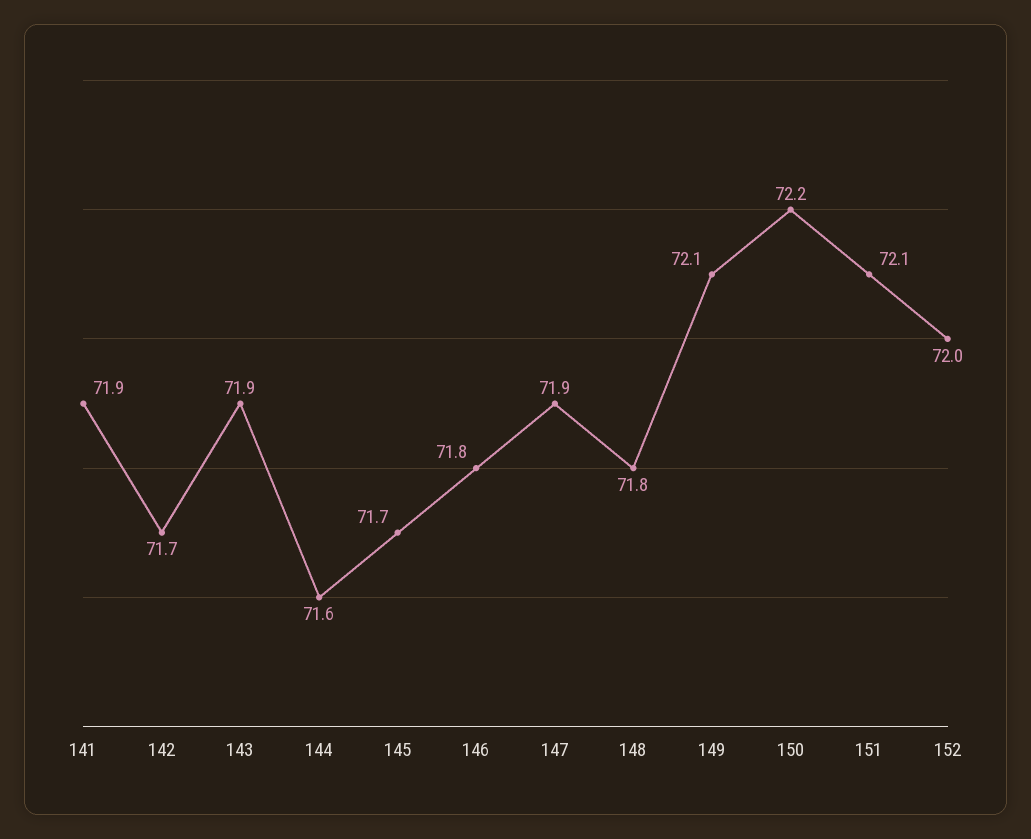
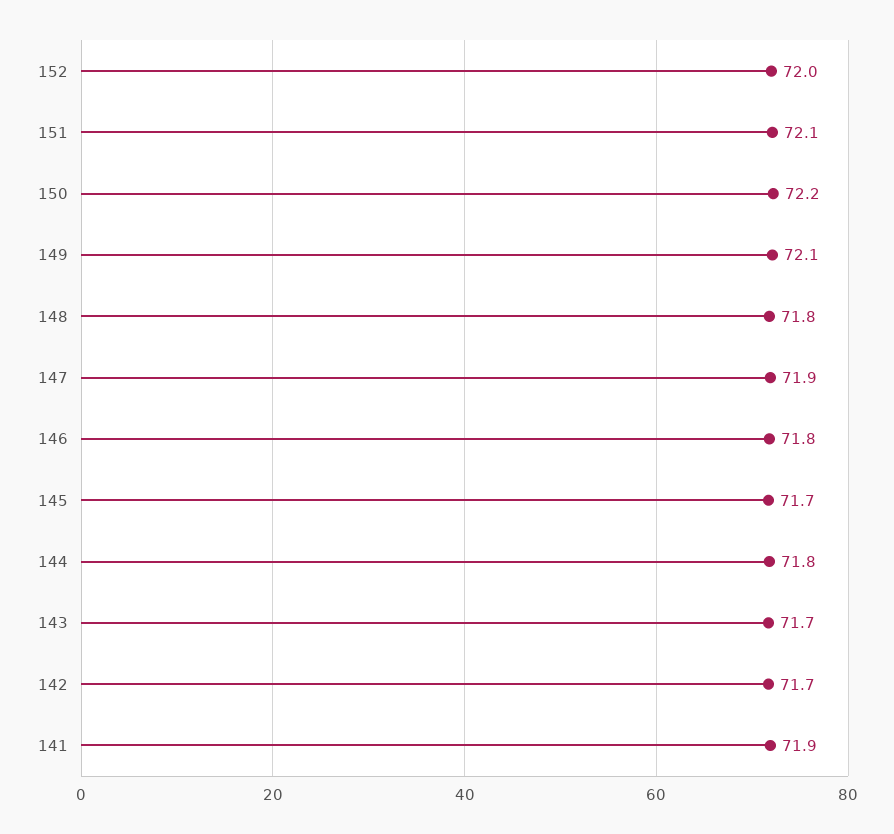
  {
    "141": 71.9,
    "142": 71.7,
-   "143": 71.9,
+   "143": 71.7,
-   "144": 71.6,
+   "144": 71.8,
    "145": 71.7,
    "146": 71.8,
    "147": 71.9,
    "148": 71.8,
    "149": 72.1,
    "150": 72.2,
    "151": 72.1,
    "152": 72
  }

